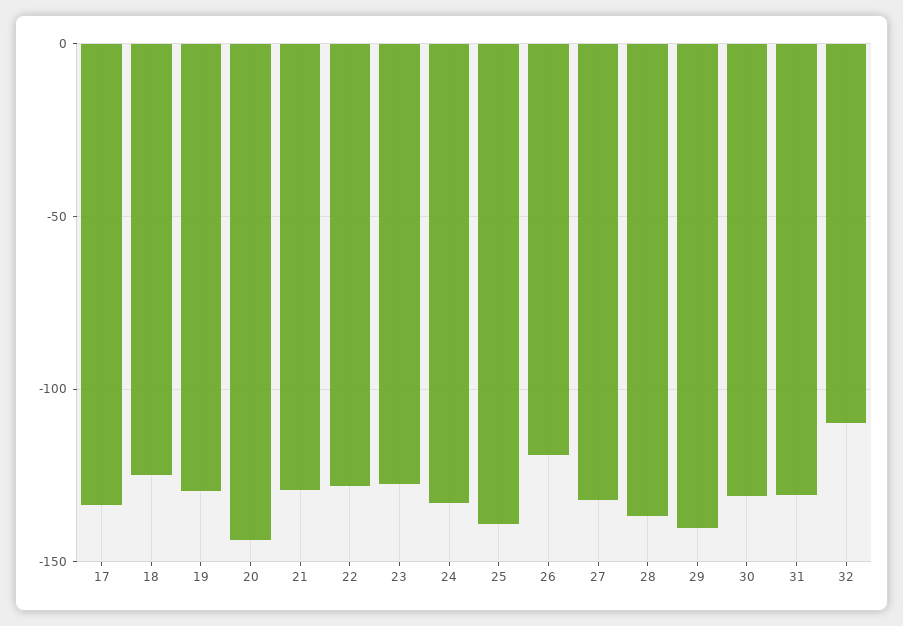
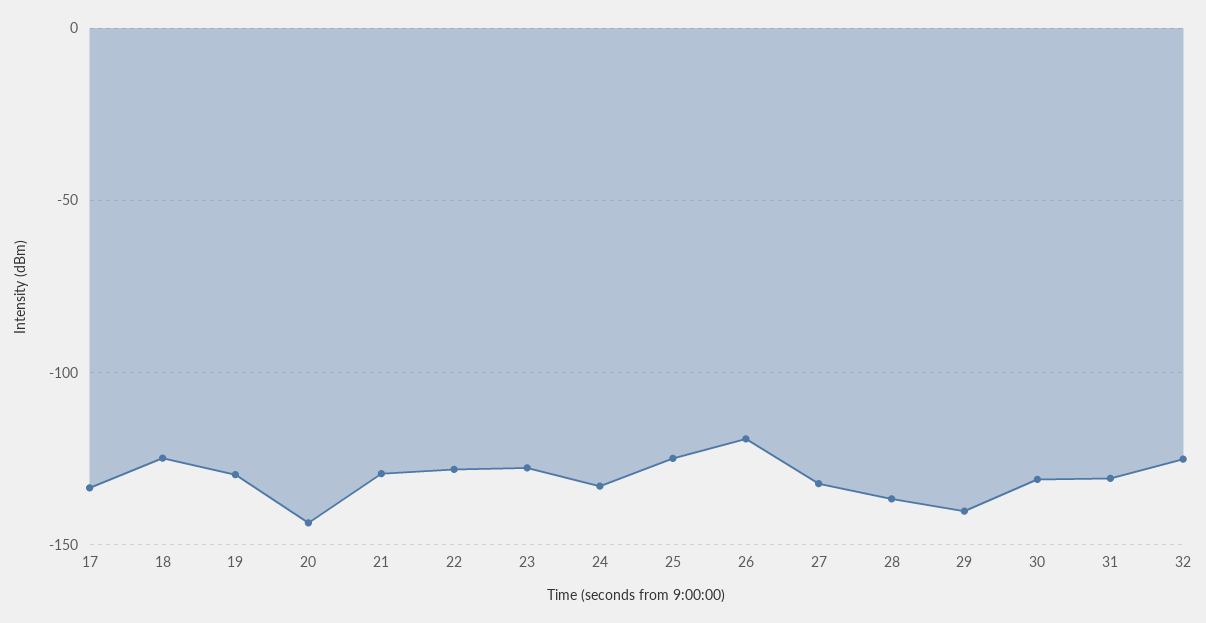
  {
    "17": -135,
    "18": -125,
    "19": -130,
    "20": -145,
    "21": -130,
    "22": -130,
    "23": -130,
    "24": -135,
-   "25": -140,
+   "25": -125,
    "26": -120,
    "27": -130,
    "28": -135,
    "29": -140,
    "30": -130,
    "31": -130,
-   "32": -110
+   "32": -125
  }

